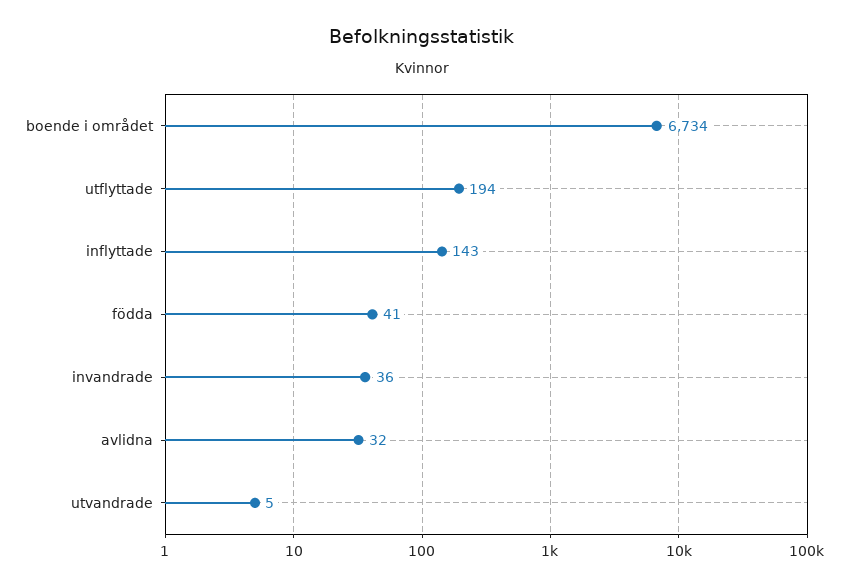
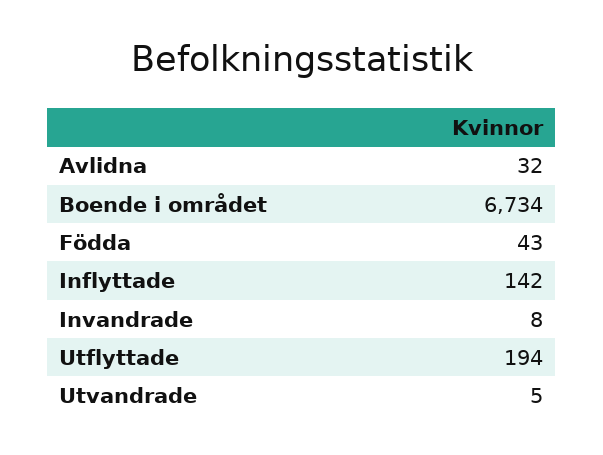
  {
    "boende i området": 6734,
    "utflyttade": 194,
-   "inflyttade": 143,
+   "inflyttade": 142,
-   "födda": 41,
+   "födda": 43,
-   "invandrade": 36,
+   "invandrade": 8,
    "avlidna": 32,
    "utvandrade": 5
  }

